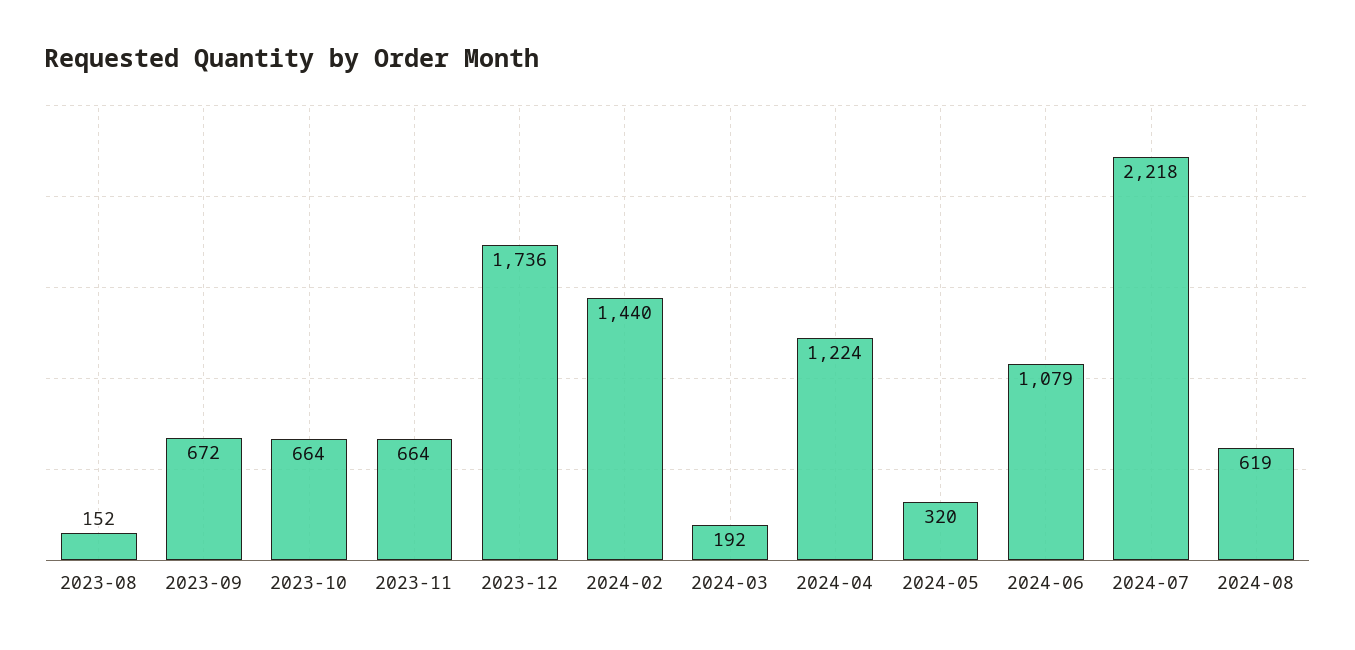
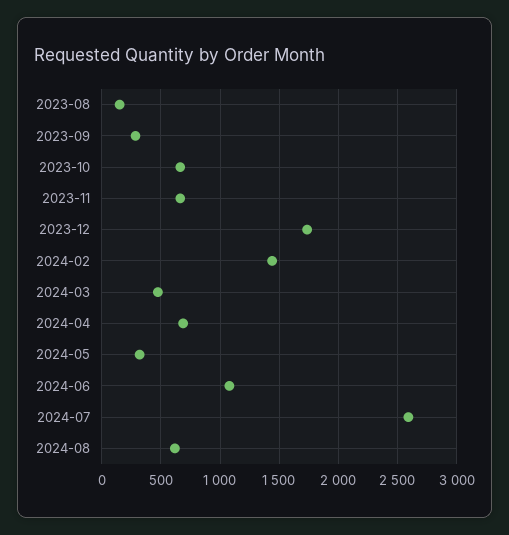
  {
    "2023-08": 152,
-   "2023-09": 672,
+   "2023-09": 300,
    "2023-10": 664,
    "2023-11": 664,
    "2023-12": 1736,
    "2024-02": 1440,
-   "2024-03": 192,
+   "2024-03": 500,
-   "2024-04": 1224,
+   "2024-04": 700,
    "2024-05": 320,
    "2024-06": 1079,
-   "2024-07": 2218,
+   "2024-07": 2600,
    "2024-08": 619
  }

